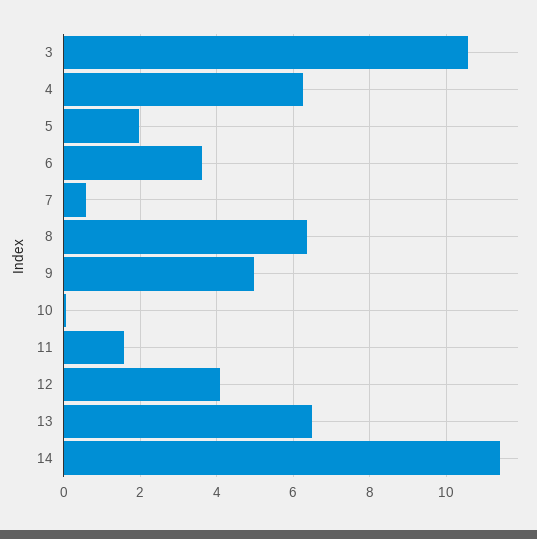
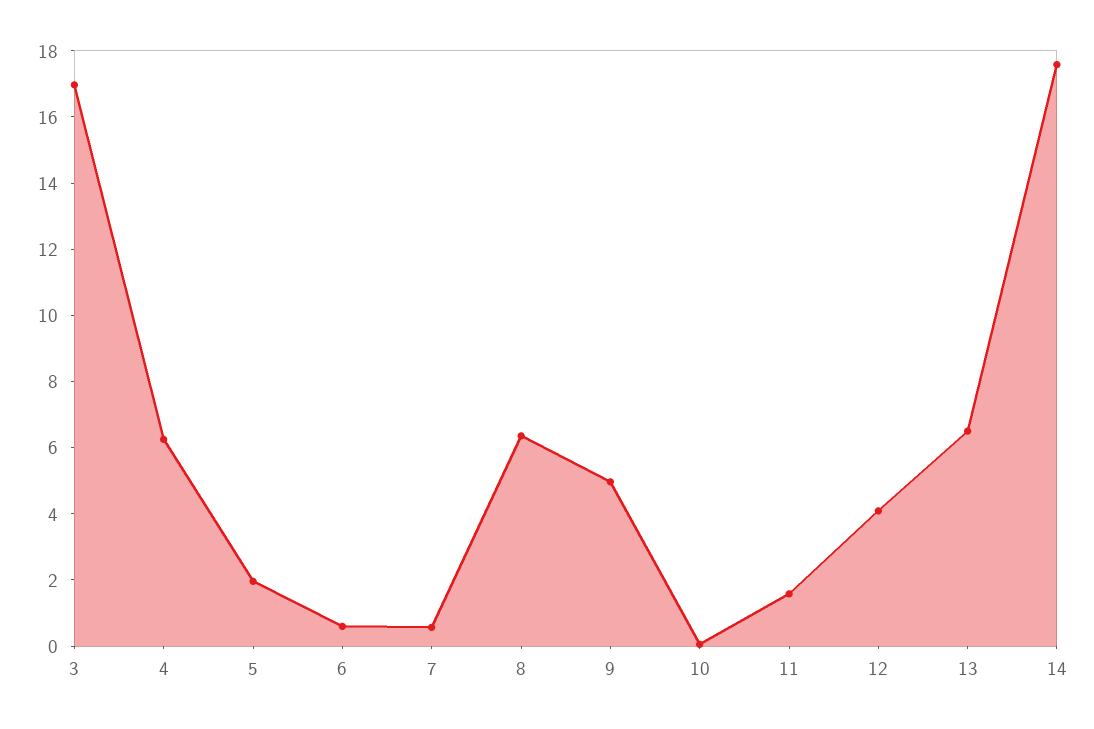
  {
-   "3": 10.6,
+   "3": 17,
    "4": 6.2,
    "5": 2,
-   "6": 3.6,
+   "6": 0.5,
    "7": 0.6,
    "8": 6.4,
    "9": 5,
    "10": 0,
    "11": 1.6,
    "12": 4,
    "13": 6.6,
-   "14": 11.4
+   "14": 17.5
  }

